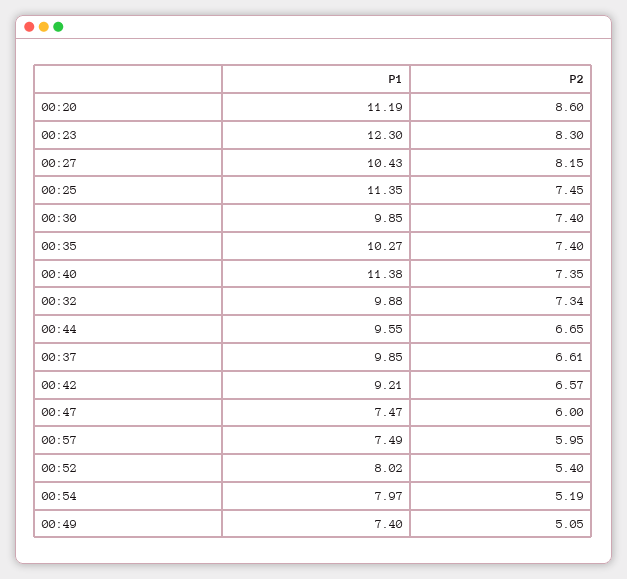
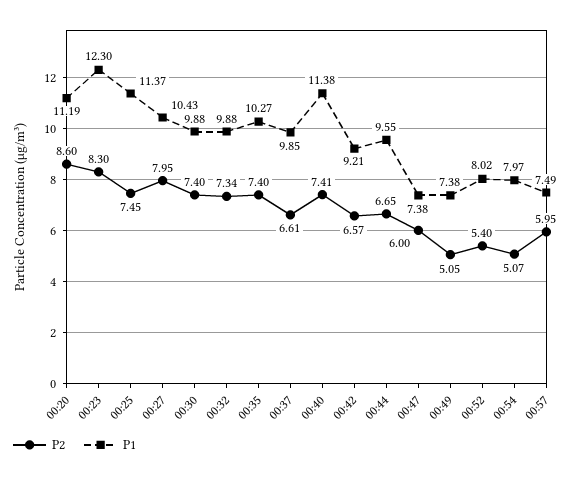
  {
    "P1": {
      "00:20": 11.19,
      "00:23": 12.3,
      "00:27": 10.43,
-     "00:25": 11.35,
+     "00:25": 11.37,
-     "00:30": 9.85,
+     "00:30": 9.88,
      "00:35": 10.27,
      "00:40": 11.38,
      "00:32": 9.88,
      "00:44": 9.55,
      "00:37": 9.85,
      "00:42": 9.21,
-     "00:47": 7.47,
+     "00:47": 7.38,
      "00:57": 7.49,
      "00:52": 8.02,
      "00:54": 7.97,
-     "00:49": 7.4
+     "00:49": 7.38
    },
    "P2": {
      "00:20": 8.6,
      "00:23": 8.3,
-     "00:27": 8.15,
+     "00:27": 7.95,
      "00:25": 7.45,
      "00:30": 7.4,
      "00:35": 7.4,
-     "00:40": 7.35,
+     "00:40": 7.41,
      "00:32": 7.34,
      "00:44": 6.65,
      "00:37": 6.61,
      "00:42": 6.57,
      "00:47": 6,
      "00:57": 5.95,
      "00:52": 5.4,
-     "00:54": 5.19,
+     "00:54": 5.07,
      "00:49": 5.05
    }
  }

